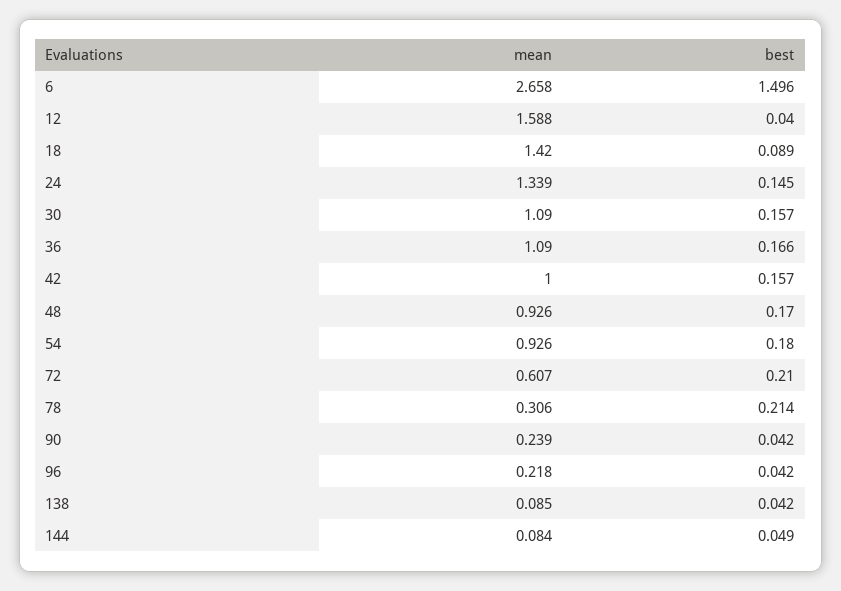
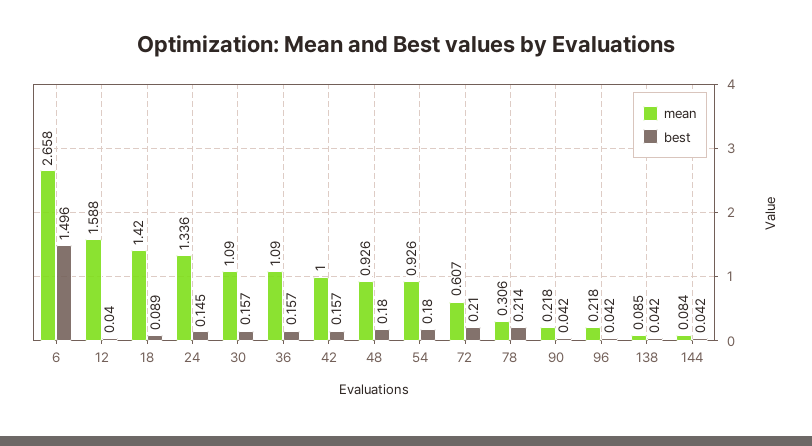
  {
    "mean": {
      "6": 2.658,
      "12": 1.588,
      "18": 1.42,
-     "24": 1.339,
+     "24": 1.336,
      "30": 1.09,
      "36": 1.09,
      "42": 1,
      "48": 0.926,
      "54": 0.926,
      "72": 0.607,
      "78": 0.306,
-     "90": 0.239,
+     "90": 0.218,
      "96": 0.218,
      "138": 0.085,
      "144": 0.084
    },
    "best": {
      "6": 1.496,
      "12": 0.04,
      "18": 0.089,
      "24": 0.145,
      "30": 0.157,
-     "36": 0.166,
+     "36": 0.157,
      "42": 0.157,
-     "48": 0.17,
+     "48": 0.18,
      "54": 0.18,
      "72": 0.21,
      "78": 0.214,
      "90": 0.042,
      "96": 0.042,
      "138": 0.042,
-     "144": 0.049
+     "144": 0.042
    }
  }

